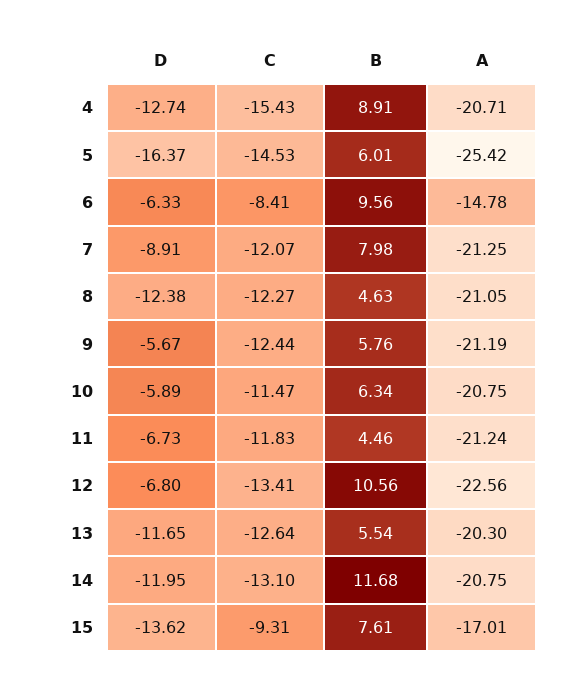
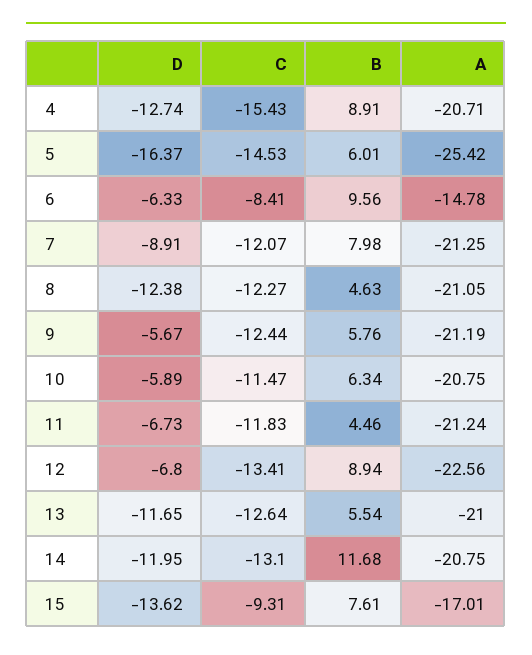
  {
    "D": {
      "4": -12.74,
      "5": -16.37,
      "6": -6.33,
      "7": -8.91,
      "8": -12.38,
      "9": -5.67,
      "10": -5.89,
      "11": -6.73,
      "12": -6.8,
      "13": -11.65,
      "14": -11.95,
      "15": -13.62
    },
    "C": {
      "4": -15.43,
      "5": -14.53,
      "6": -8.41,
      "7": -12.07,
      "8": -12.27,
      "9": -12.44,
      "10": -11.47,
      "11": -11.83,
      "12": -13.41,
      "13": -12.64,
      "14": -13.1,
      "15": -9.31
    },
    "B": {
      "4": 8.91,
      "5": 6.01,
      "6": 9.56,
      "7": 7.98,
      "8": 4.63,
      "9": 5.76,
      "10": 6.34,
      "11": 4.46,
-     "12": 10.56,
+     "12": 8.94,
      "13": 5.54,
      "14": 11.68,
      "15": 7.61
    },
    "A": {
      "4": -20.71,
      "5": -25.42,
      "6": -14.78,
      "7": -21.25,
      "8": -21.05,
      "9": -21.19,
      "10": -20.75,
      "11": -21.24,
      "12": -22.56,
-     "13": -20.3,
+     "13": -21,
      "14": -20.75,
      "15": -17.01
    }
  }

